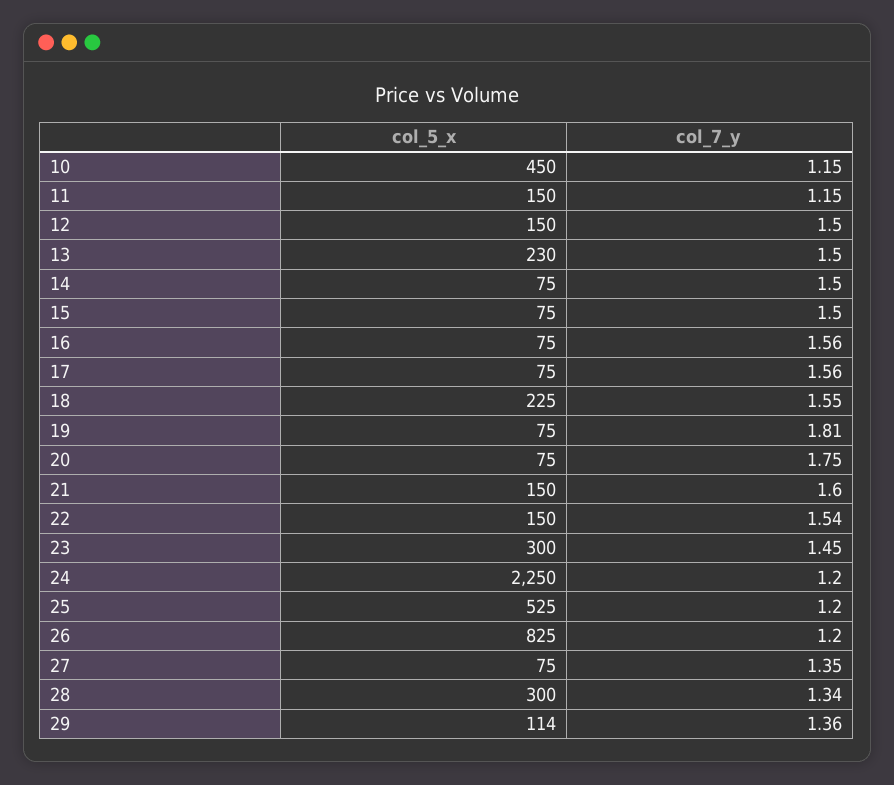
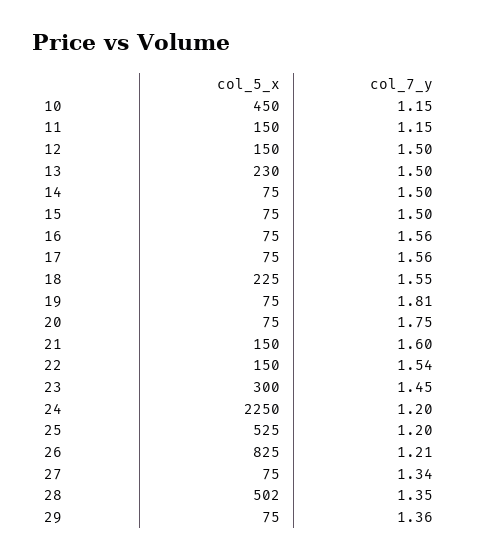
  {
    "col_5_x": {
      "10": 450,
      "11": 150,
      "12": 150,
      "13": 230,
      "14": 75,
      "15": 75,
      "16": 75,
      "17": 75,
      "18": 225,
      "19": 75,
      "20": 75,
      "21": 150,
      "22": 150,
      "23": 300,
      "24": 2250,
      "25": 525,
      "26": 825,
      "27": 75,
-     "28": 300,
+     "28": 502,
-     "29": 114
+     "29": 75
    },
    "col_7_y": {
      "10": 1.15,
      "11": 1.15,
      "12": 1.5,
      "13": 1.5,
      "14": 1.5,
      "15": 1.5,
      "16": 1.56,
      "17": 1.56,
      "18": 1.55,
      "19": 1.81,
      "20": 1.75,
      "21": 1.6,
      "22": 1.54,
      "23": 1.45,
      "24": 1.2,
      "25": 1.2,
-     "26": 1.2,
+     "26": 1.21,
-     "27": 1.35,
+     "27": 1.34,
-     "28": 1.34,
+     "28": 1.35,
      "29": 1.36
    }
  }

